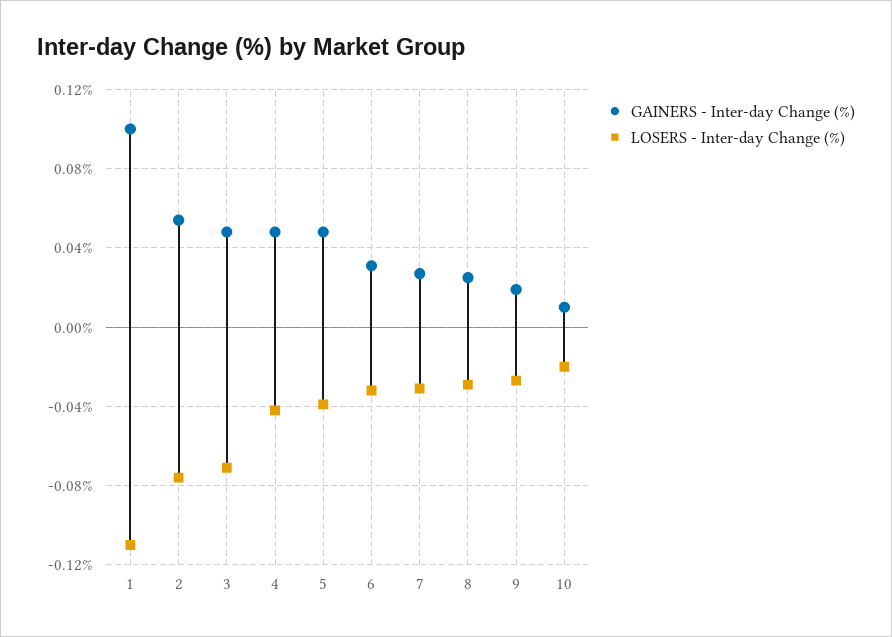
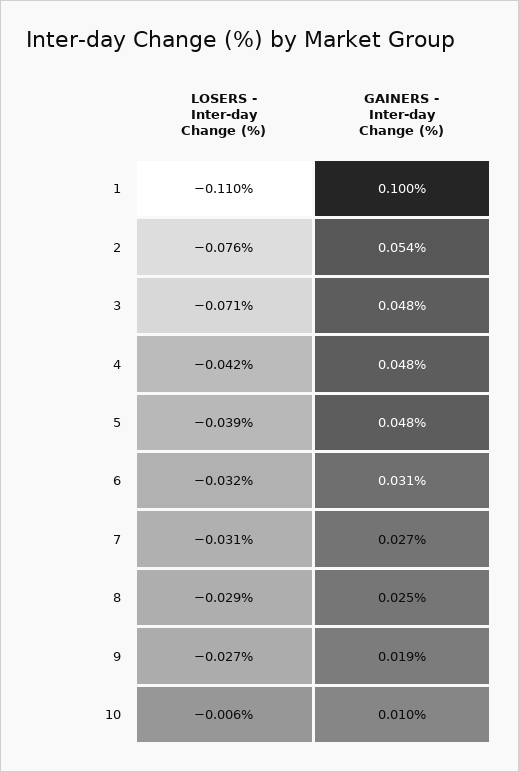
  {
    "GAINERS - Inter-day Change (%)": {
      "1": 0.1,
      "2": 0.054,
      "3": 0.048,
      "4": 0.048,
      "5": 0.048,
      "6": 0.031,
      "7": 0.027,
      "8": 0.025,
      "9": 0.019,
      "10": 0.01
    },
    "LOSERS - Inter-day Change (%)": {
      "1": -0.11,
      "2": -0.076,
      "3": -0.071,
      "4": -0.042,
      "5": -0.039,
      "6": -0.032,
      "7": -0.031,
      "8": -0.029,
      "9": -0.027,
-     "10": -0.02
+     "10": -0.006
    }
  }

